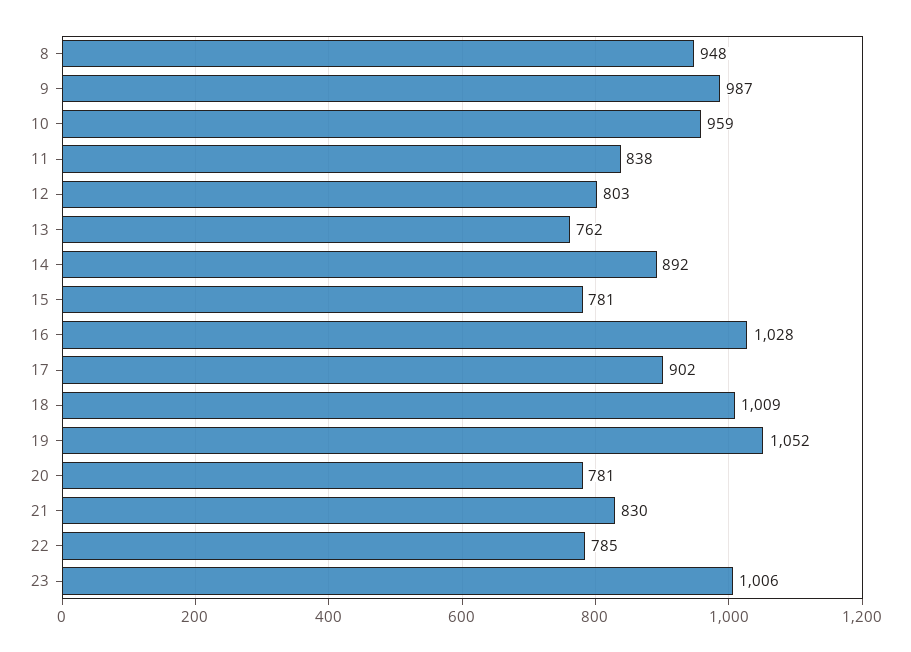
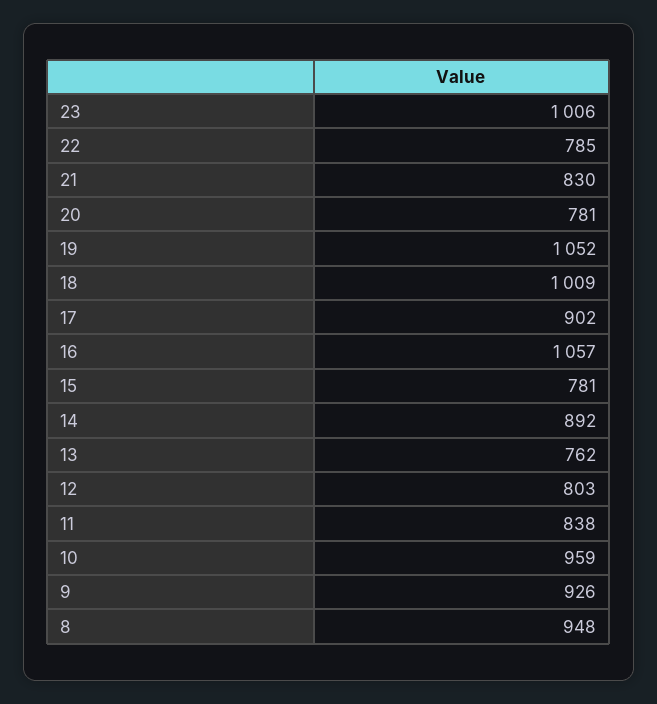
  {
    "8": 948,
-   "9": 987,
+   "9": 926,
    "10": 959,
    "11": 838,
    "12": 803,
    "13": 762,
    "14": 892,
    "15": 781,
-   "16": 1028,
+   "16": 1057,
    "17": 902,
    "18": 1009,
    "19": 1052,
    "20": 781,
    "21": 830,
    "22": 785,
    "23": 1006
  }

